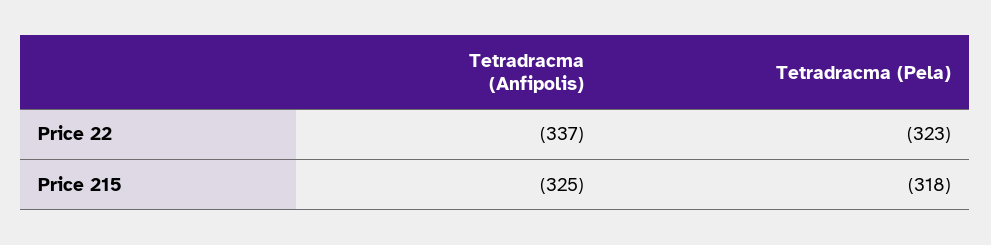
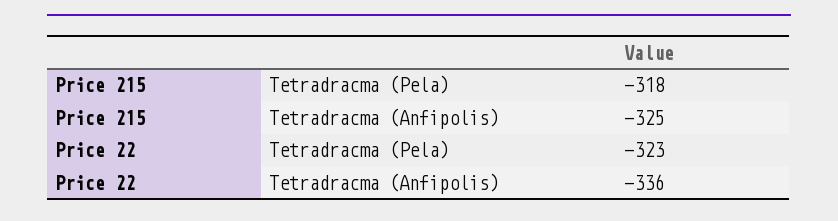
  {
    "Tetradracma (Anfipolis)": {
-     "Price 22": -337,
+     "Price 22": -336,
      "Price 215": -325
    },
    "Tetradracma (Pela)": {
      "Price 22": -323,
      "Price 215": -318
    }
  }

